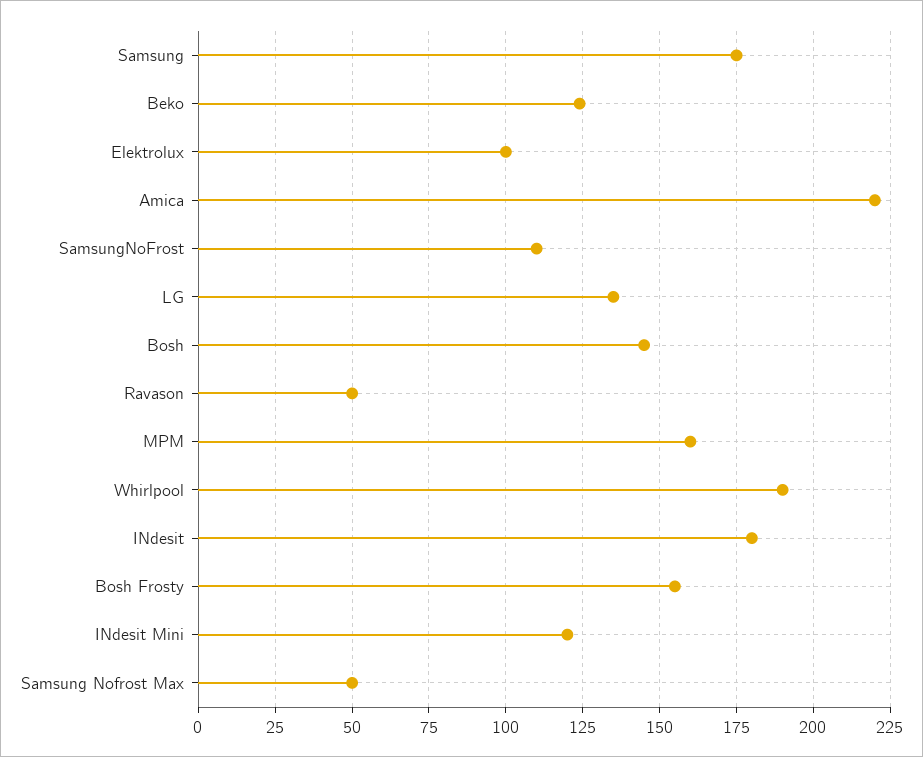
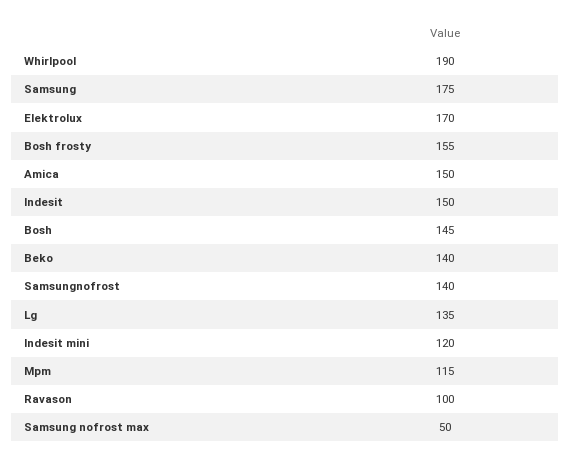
  {
    "Samsung": 175,
-   "Beko": 125,
+   "Beko": 140,
-   "Elektrolux": 100,
+   "Elektrolux": 170,
-   "Amica": 220,
+   "Amica": 150,
-   "SamsungNoFrost": 110,
+   "SamsungNoFrost": 140,
    "LG": 135,
    "Bosh": 145,
-   "Ravason": 50,
+   "Ravason": 100,
-   "MPM": 160,
+   "MPM": 115,
    "Whirlpool": 190,
-   "INdesit": 180,
+   "INdesit": 150,
    "Bosh Frosty": 155,
    "INdesit Mini": 120,
    "Samsung Nofrost Max": 50
  }

